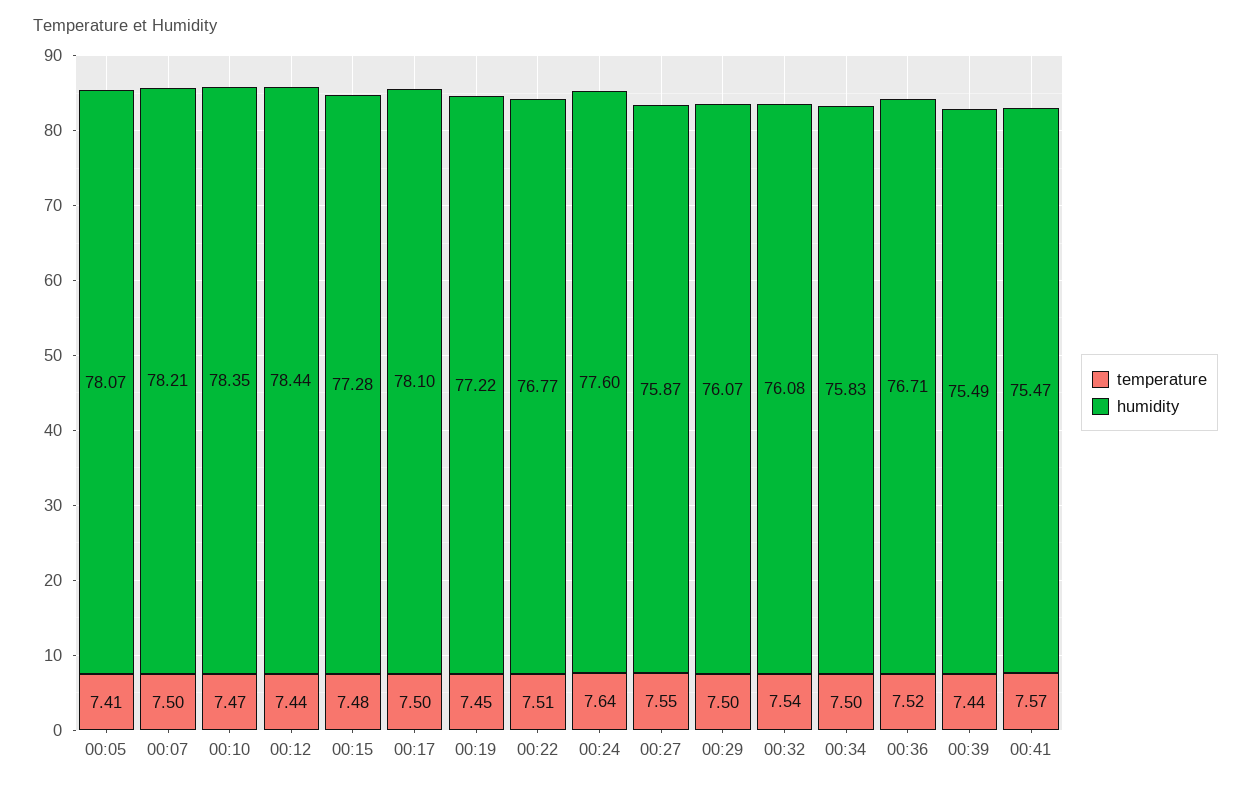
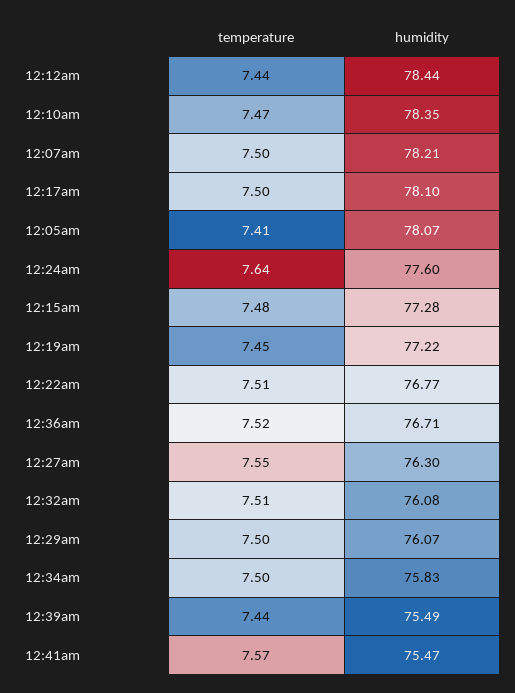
  {
    "temperature": {
      "00:05": 7.41,
      "00:07": 7.5,
      "00:10": 7.47,
      "00:12": 7.44,
      "00:15": 7.48,
      "00:17": 7.5,
      "00:19": 7.45,
      "00:22": 7.51,
      "00:24": 7.64,
      "00:27": 7.55,
      "00:29": 7.5,
-     "00:32": 7.54,
+     "00:32": 7.51,
      "00:34": 7.5,
      "00:36": 7.52,
      "00:39": 7.44,
      "00:41": 7.57
    },
    "humidity": {
      "00:05": 78.07,
      "00:07": 78.21,
      "00:10": 78.35,
      "00:12": 78.44,
      "00:15": 77.28,
      "00:17": 78.1,
      "00:19": 77.22,
      "00:22": 76.77,
      "00:24": 77.6,
-     "00:27": 75.87,
+     "00:27": 76.3,
      "00:29": 76.07,
      "00:32": 76.08,
      "00:34": 75.83,
      "00:36": 76.71,
      "00:39": 75.49,
      "00:41": 75.47
    }
  }

